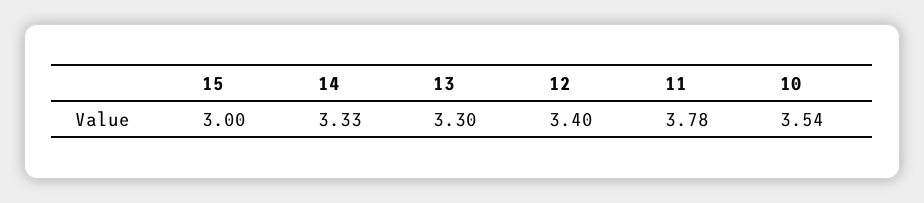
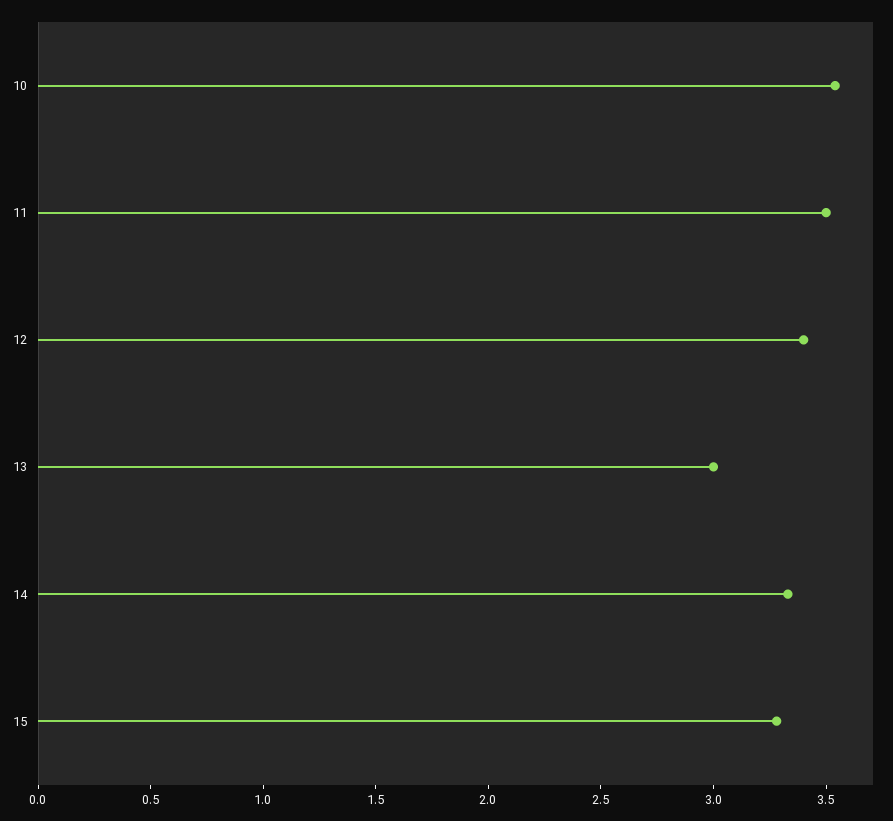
  {
-   "15": 3,
+   "15": 3.3,
    "14": 3.33,
-   "13": 3.3,
+   "13": 3,
    "12": 3.4,
-   "11": 3.78,
+   "11": 3.5,
    "10": 3.54
  }

